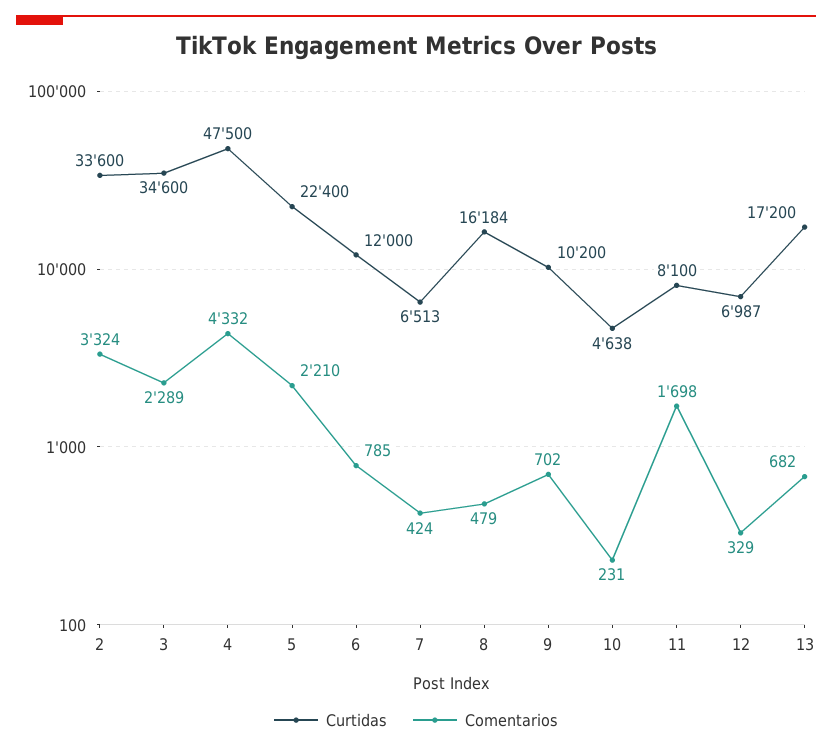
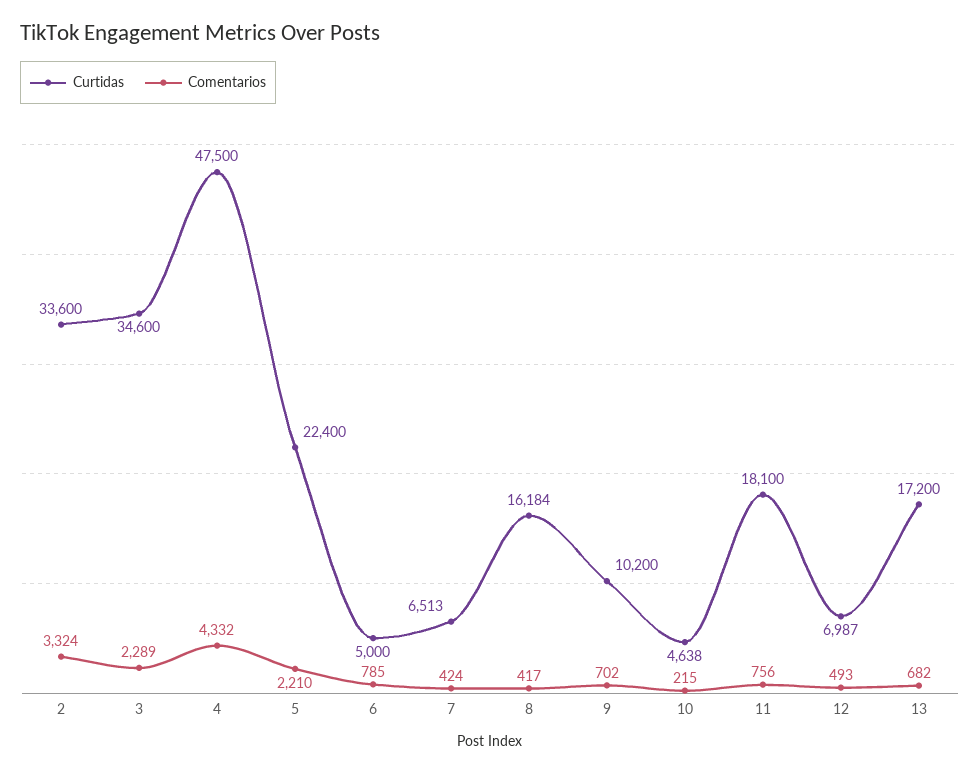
  {
    "Curtidas": {
      "2": 33600,
      "3": 34600,
      "4": 47500,
      "5": 22400,
-     "6": 12000,
+     "6": 5000,
      "7": 6513,
      "8": 16184,
      "9": 10200,
      "10": 4638,
-     "11": 8100,
+     "11": 18100,
      "12": 6987,
      "13": 17200
    },
    "Comentarios": {
      "2": 3324,
      "3": 2289,
      "4": 4332,
      "5": 2210,
      "6": 785,
      "7": 424,
-     "8": 479,
+     "8": 417,
      "9": 702,
-     "10": 231,
+     "10": 215,
-     "11": 1698,
+     "11": 756,
-     "12": 329,
+     "12": 493,
      "13": 682
    }
  }

